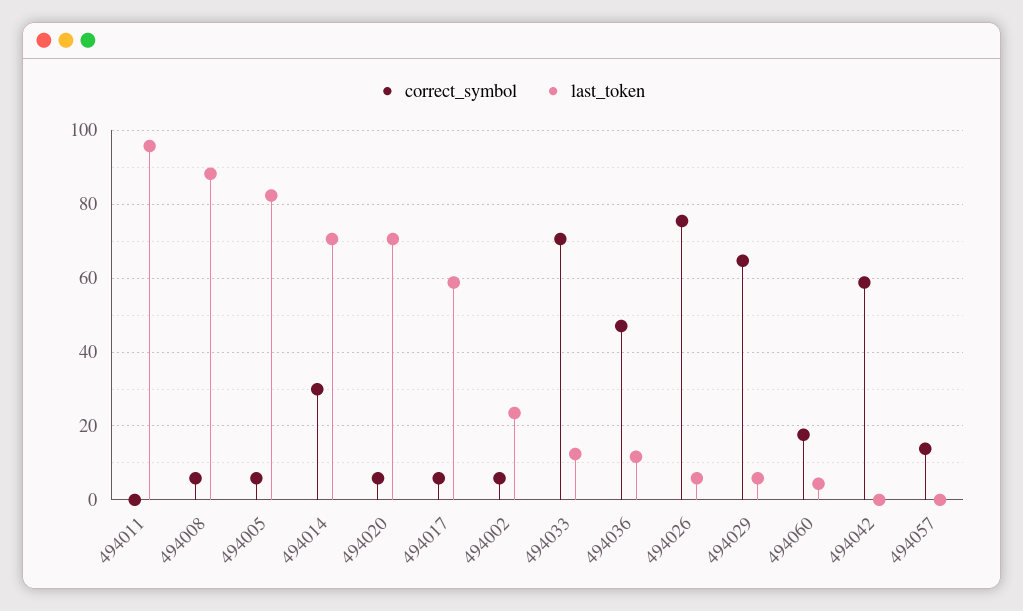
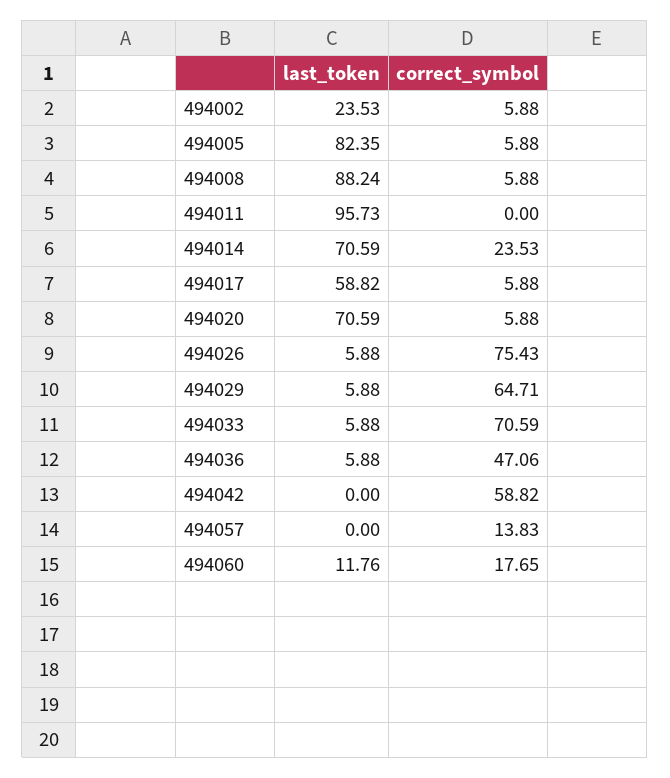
  {
    "correct_symbol": {
      "494011": 0,
      "494008": 5.88,
      "494005": 5.88,
-     "494014": 30,
+     "494014": 23.53,
      "494020": 5.88,
      "494017": 5.88,
      "494002": 5.88,
      "494033": 70.59,
      "494036": 47.06,
      "494026": 75.43,
      "494029": 64.71,
      "494060": 17.65,
      "494042": 58.82,
      "494057": 13.83
    },
    "last_token": {
      "494011": 95.73,
      "494008": 88.24,
      "494005": 82.35,
      "494014": 70.59,
      "494020": 70.59,
      "494017": 58.82,
      "494002": 23.53,
-     "494033": 12,
+     "494033": 5.88,
-     "494036": 12,
+     "494036": 5.88,
      "494026": 5.88,
      "494029": 5.88,
-     "494060": 4,
+     "494060": 11.76,
      "494042": 0,
      "494057": 0
    }
  }

